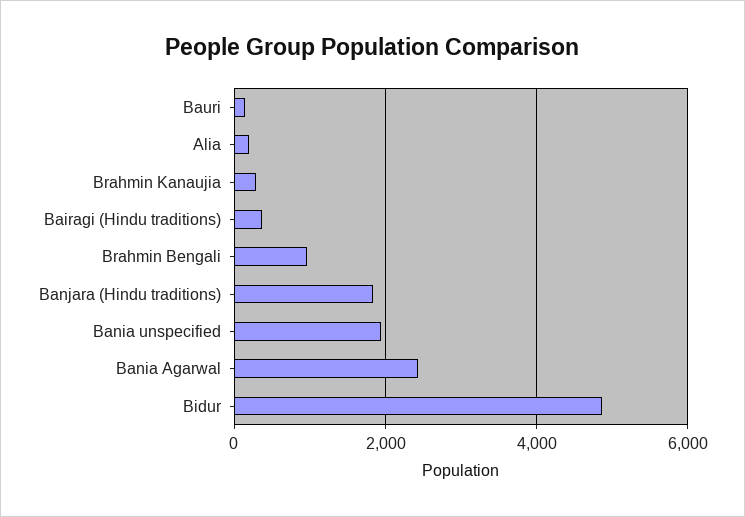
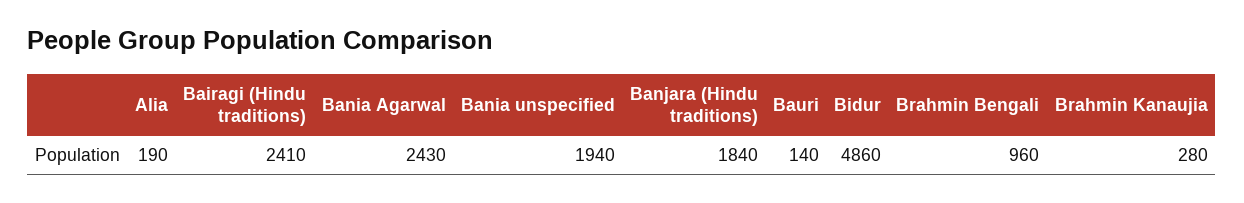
  {
    "Bauri": 140,
    "Alia": 190,
    "Brahmin Kanaujia": 280,
-   "Bairagi (Hindu traditions)": 400,
+   "Bairagi (Hindu traditions)": 2410,
    "Brahmin Bengali": 960,
    "Banjara (Hindu traditions)": 1840,
    "Bania unspecified": 1940,
    "Bania Agarwal": 2430,
    "Bidur": 4860
  }

